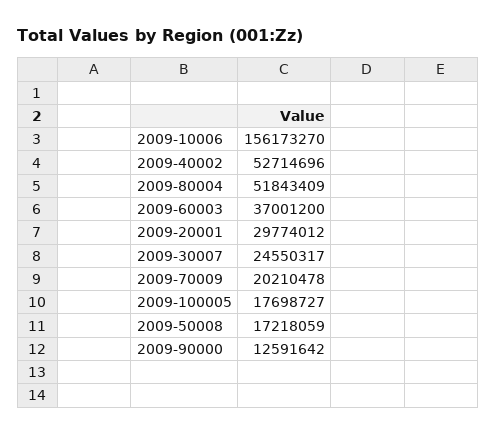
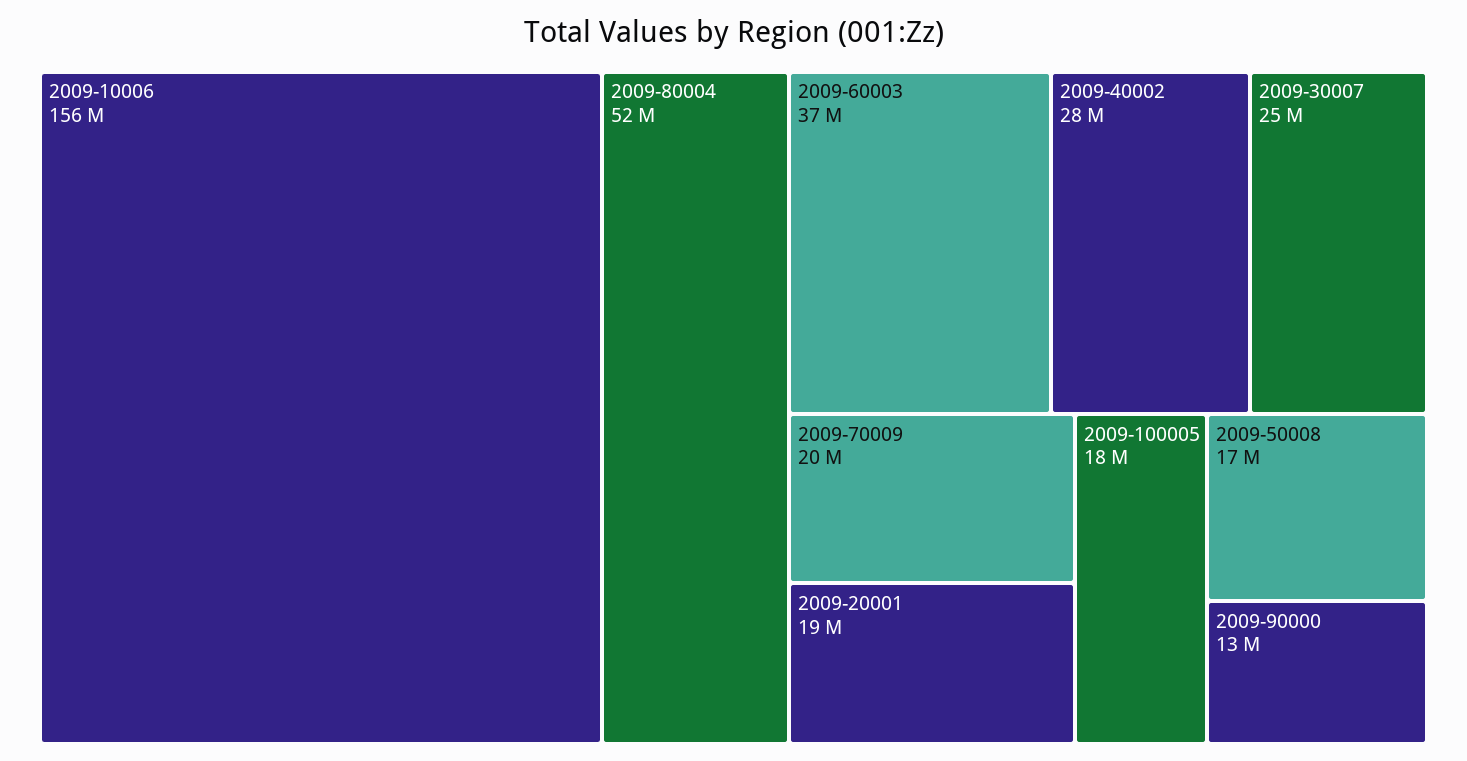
  {
    "2009-10006": 156173270,
-   "2009-40002": 52714696,
+   "2009-40002": 28000000,
    "2009-80004": 51843409,
    "2009-60003": 37001200,
-   "2009-20001": 29774012,
+   "2009-20001": 19000000,
    "2009-30007": 24550317,
    "2009-70009": 20210478,
    "2009-100005": 17698727,
    "2009-50008": 17218059,
    "2009-90000": 12591642
  }

